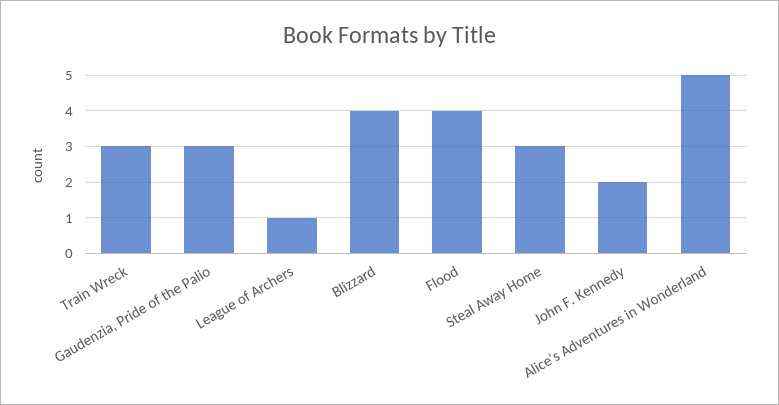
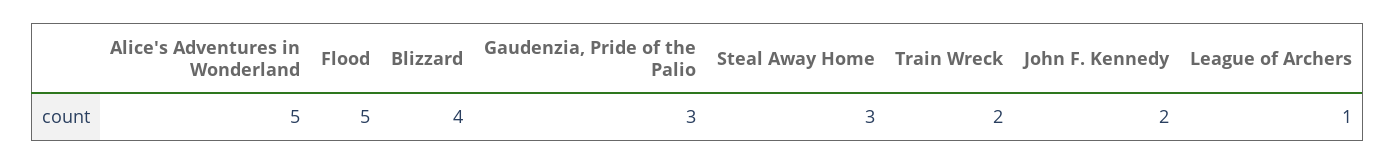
  {
-   "Train Wreck": 3,
+   "Train Wreck": 2,
    "Gaudenzia, Pride of the Palio": 3,
    "League of Archers": 1,
    "Blizzard": 4,
-   "Flood": 4,
+   "Flood": 5,
    "Steal Away Home": 3,
    "John F. Kennedy": 2,
    "Alice's Adventures in Wonderland": 5
  }

